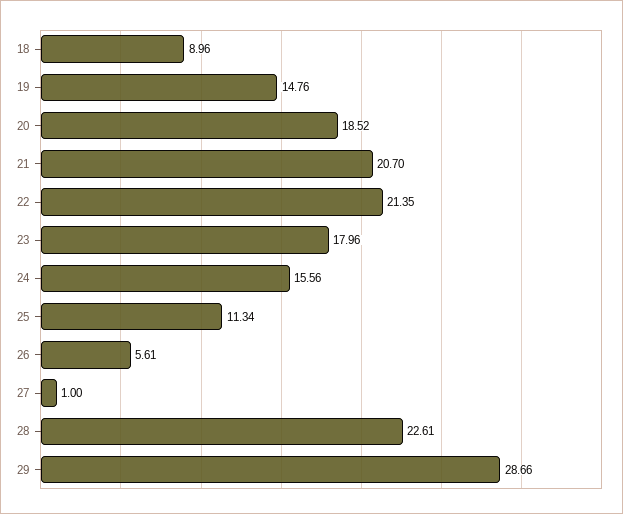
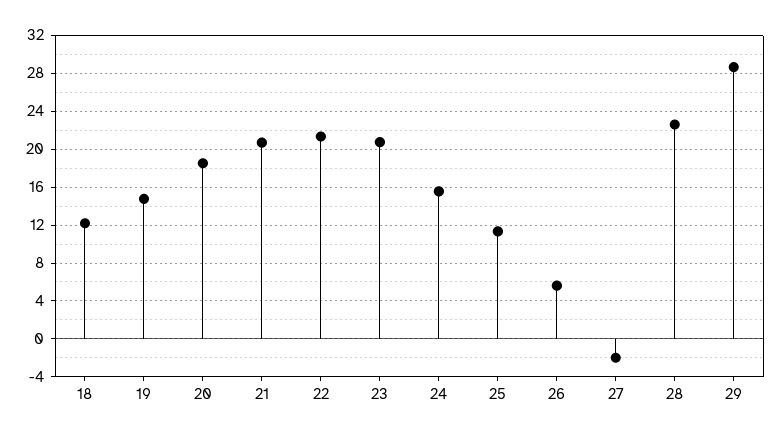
  {
-   "18": 8.96,
+   "18": 12,
    "19": 14.76,
    "20": 18.52,
    "21": 20.7,
    "22": 21.35,
-   "23": 17.96,
+   "23": 21,
    "24": 15.56,
    "25": 11.34,
    "26": 5.61,
-   "27": 1,
+   "27": -2,
    "28": 22.61,
    "29": 28.66
  }

